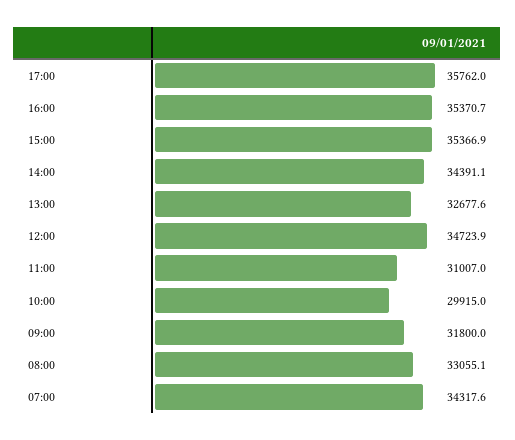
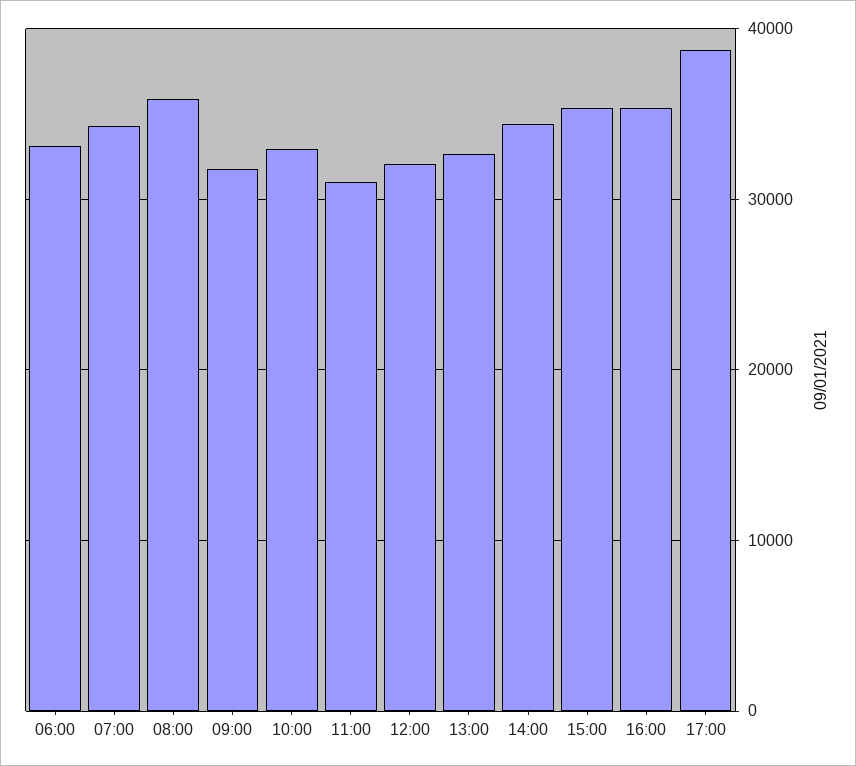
  {
-   "17:00": 35762,
+   "17:00": 39000,
    "16:00": 35370.7,
    "15:00": 35366.9,
    "14:00": 34391.1,
    "13:00": 32677.6,
-   "12:00": 34723.9,
+   "12:00": 32000,
    "11:00": 31007,
-   "10:00": 29915,
+   "10:00": 33000,
    "09:00": 31800,
-   "08:00": 33055.1,
+   "08:00": 36000,
-   "07:00": 34317.6
+   "07:00": 34317.6,
+   "06:00": 33000
  }

